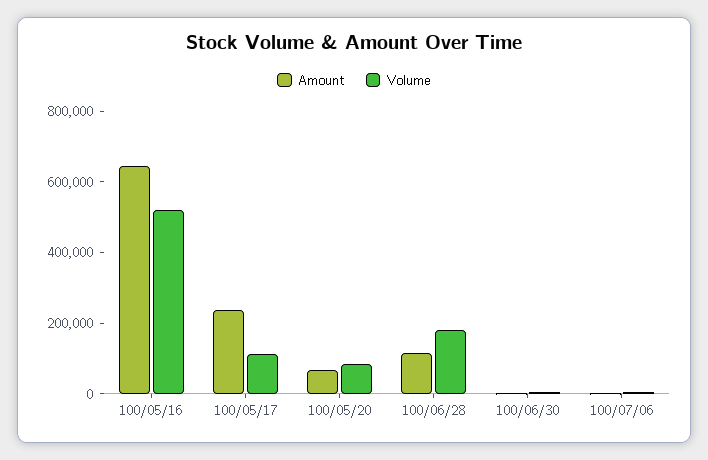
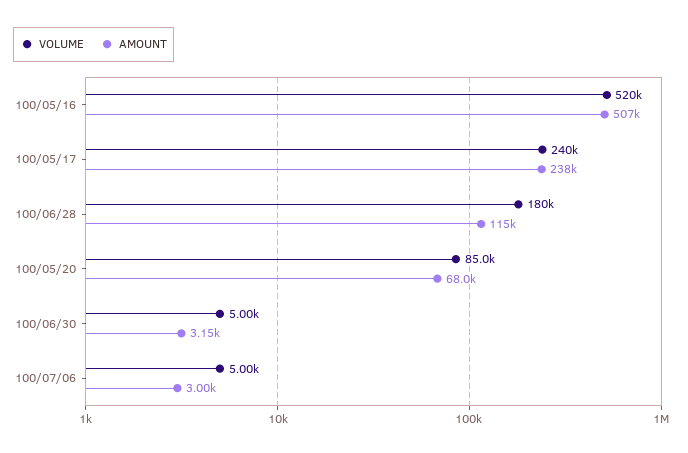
  {
    "Amount": {
-     "100/05/16": 650000,
+     "100/05/16": 507000,
      "100/05/17": 238000,
      "100/05/20": 68000,
      "100/06/28": 115000,
      "100/06/30": 3150,
      "100/07/06": 3000
    },
    "Volume": {
      "100/05/16": 520000,
-     "100/05/17": 100000,
+     "100/05/17": 240000,
      "100/05/20": 85000,
      "100/06/28": 180000,
      "100/06/30": 5000,
      "100/07/06": 5000
    }
  }

